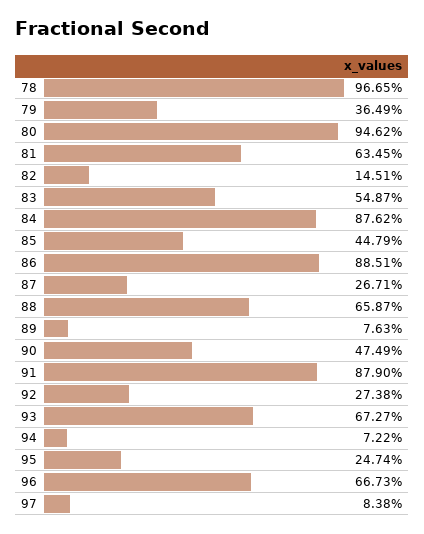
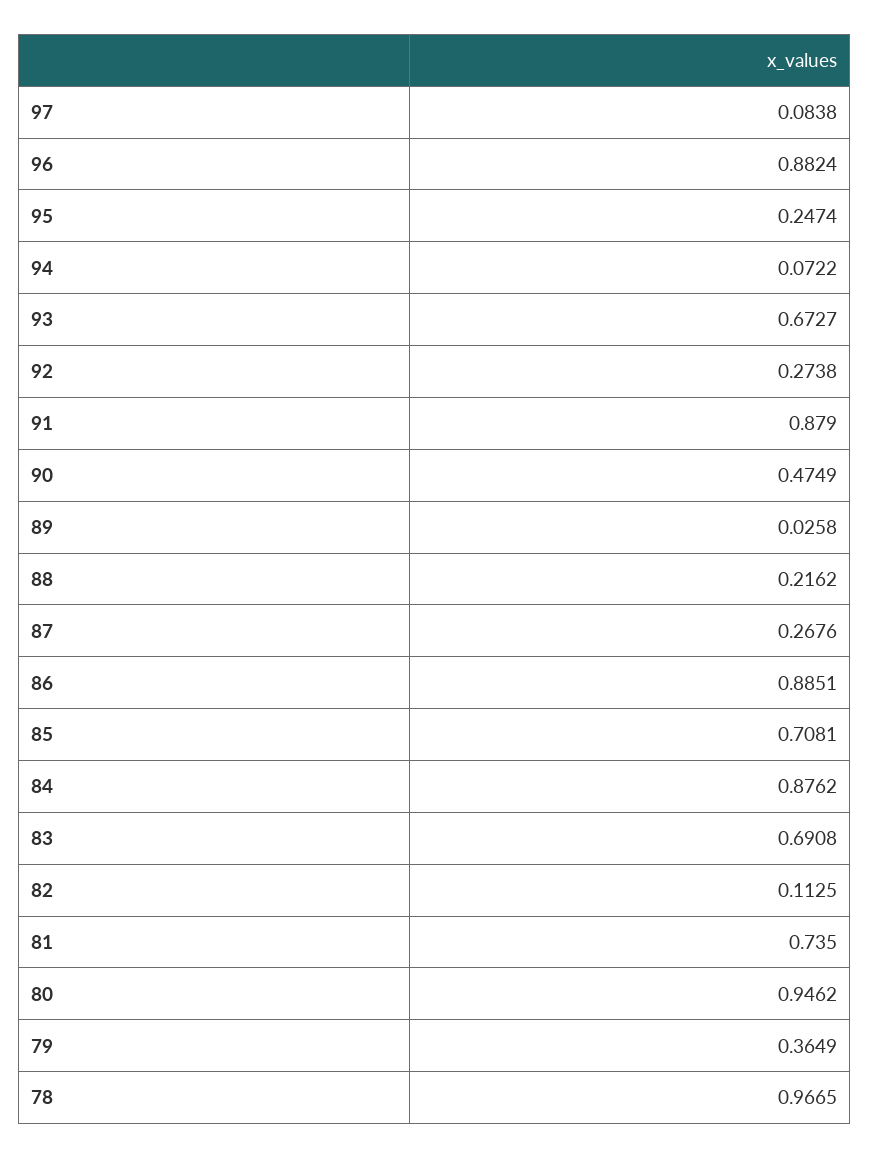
  {
    "78": 0.9665,
    "79": 0.3649,
    "80": 0.9462,
-   "81": 0.6345,
+   "81": 0.735,
-   "82": 0.1451,
+   "82": 0.1125,
-   "83": 0.5487,
+   "83": 0.6908,
    "84": 0.8762,
-   "85": 0.4479,
+   "85": 0.7081,
    "86": 0.8851,
-   "87": 0.2671,
+   "87": 0.2676,
-   "88": 0.6587,
+   "88": 0.2162,
-   "89": 0.0763,
+   "89": 0.0258,
    "90": 0.4749,
    "91": 0.879,
    "92": 0.2738,
    "93": 0.6727,
    "94": 0.0722,
    "95": 0.2474,
-   "96": 0.6673,
+   "96": 0.8824,
    "97": 0.0838
  }

